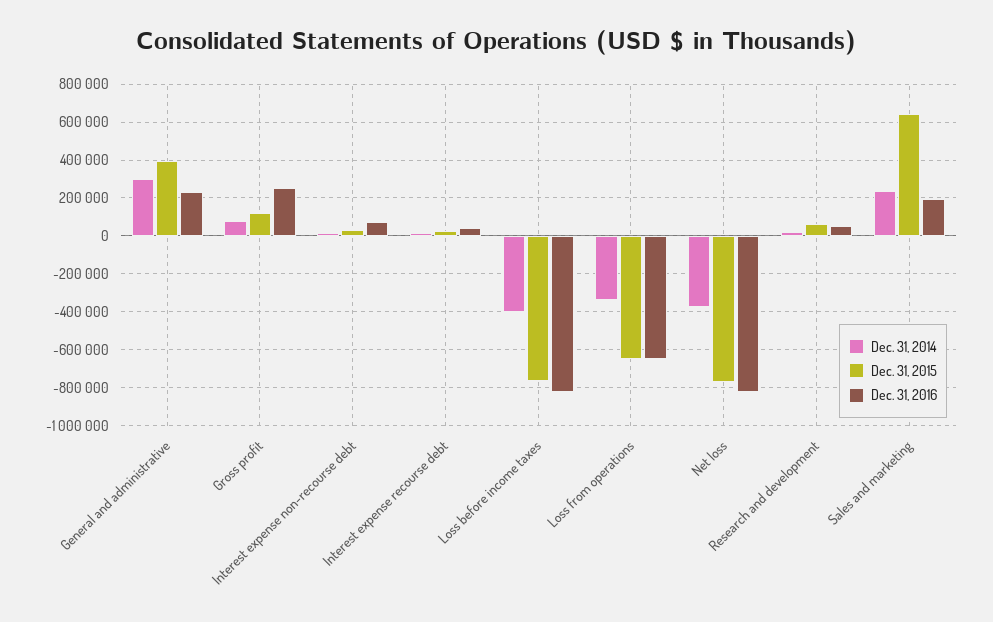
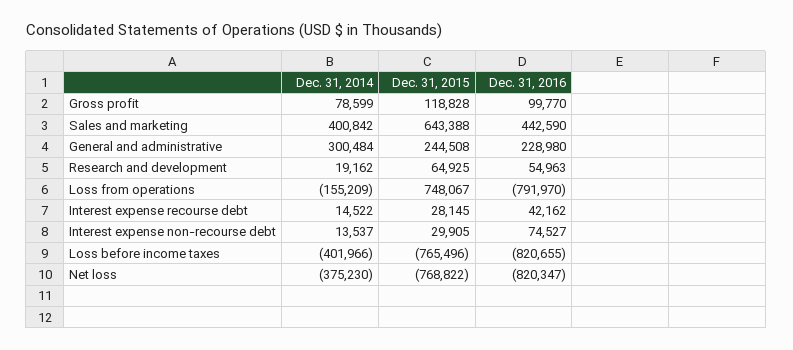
  {
    "Dec. 31, 2014": {
      "General and administrative": 300484,
      "Gross profit": 78599,
      "Interest expense non-recourse debt": 13537,
      "Interest expense recourse debt": 14522,
      "Loss before income taxes": -401966,
-     "Loss from operations": -350000,
+     "Loss from operations": -155209,
      "Net loss": -375230,
      "Research and development": 19162,
-     "Sales and marketing": 250000
+     "Sales and marketing": 400842
    },
    "Dec. 31, 2015": {
-     "General and administrative": 400000,
+     "General and administrative": 244508,
      "Gross profit": 118828,
      "Interest expense non-recourse debt": 29905,
      "Interest expense recourse debt": 28145,
      "Loss before income taxes": -765496,
-     "Loss from operations": -650000,
+     "Loss from operations": 748067,
      "Net loss": -768822,
      "Research and development": 64925,
      "Sales and marketing": 643388
    },
    "Dec. 31, 2016": {
      "General and administrative": 228980,
-     "Gross profit": 250000,
+     "Gross profit": 99770,
      "Interest expense non-recourse debt": 74527,
      "Interest expense recourse debt": 42162,
      "Loss before income taxes": -820655,
-     "Loss from operations": -650000,
+     "Loss from operations": -791970,
      "Net loss": -820347,
      "Research and development": 54963,
-     "Sales and marketing": 200000
+     "Sales and marketing": 442590
    }
  }

